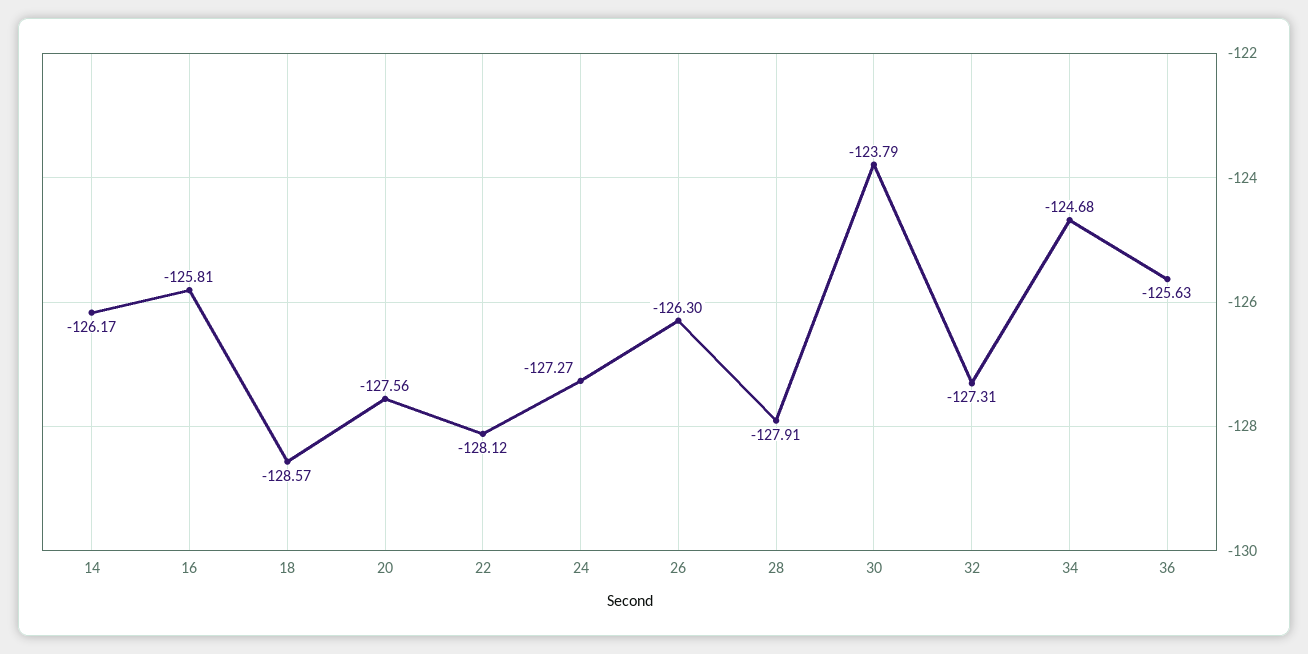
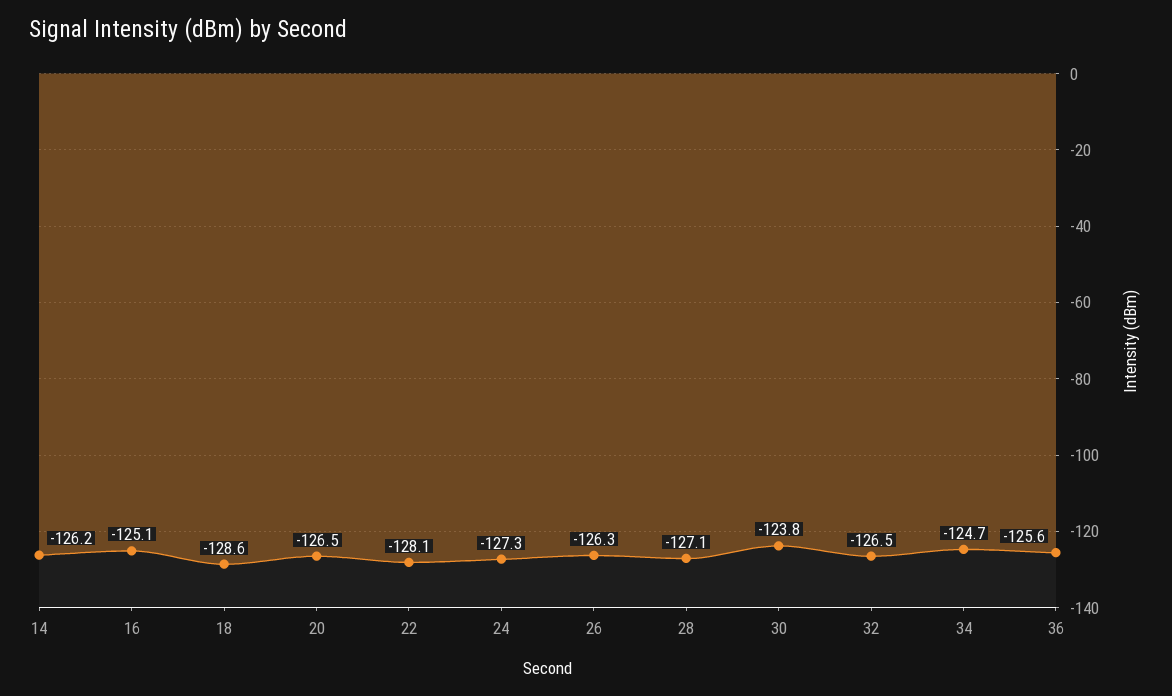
  {
    "14": -126.17,
-   "16": -125.81,
+   "16": -125.1,
    "18": -128.57,
-   "20": -127.56,
+   "20": -126.5,
    "22": -128.12,
    "24": -127.27,
    "26": -126.3,
-   "28": -127.91,
+   "28": -127.1,
    "30": -123.79,
-   "32": -127.31,
+   "32": -126.5,
    "34": -124.68,
    "36": -125.63
  }

